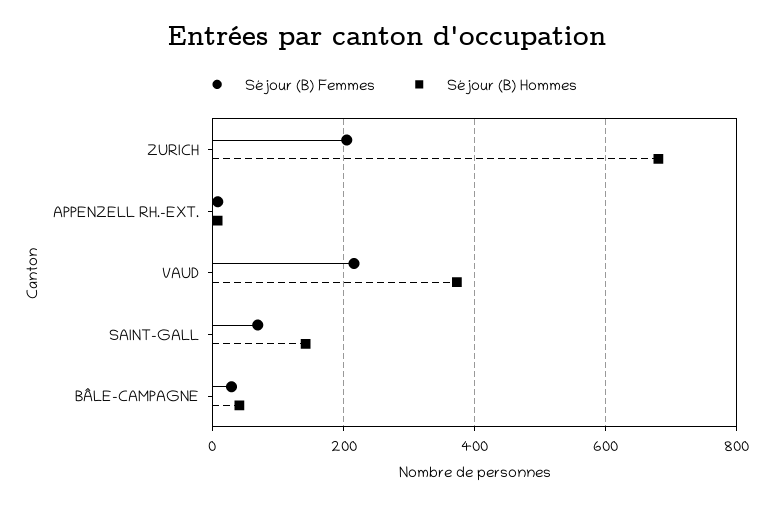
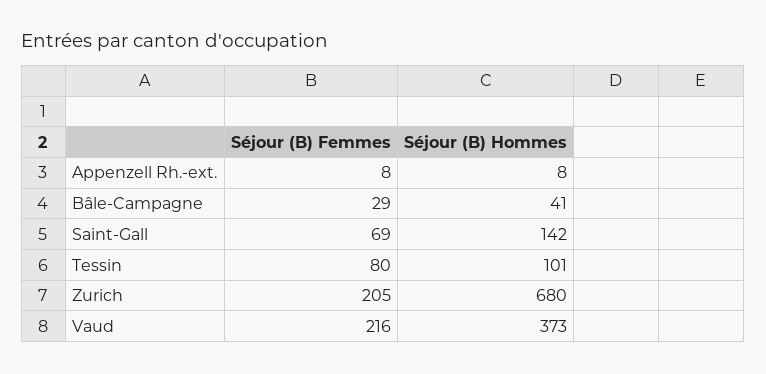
  {
    "Séjour (B) Femmes": {
      "ZURICH": 205,
      "APPENZELL RH.-EXT.": 8,
      "VAUD": 216,
      "SAINT-GALL": 69,
-     "BÂLE-CAMPAGNE": 29
+     "BÂLE-CAMPAGNE": 29,
+     "Tessin": 80
    },
    "Séjour (B) Hommes": {
      "ZURICH": 680,
      "APPENZELL RH.-EXT.": 8,
      "VAUD": 373,
      "SAINT-GALL": 142,
-     "BÂLE-CAMPAGNE": 41
+     "BÂLE-CAMPAGNE": 41,
+     "Tessin": 101
    }
  }

